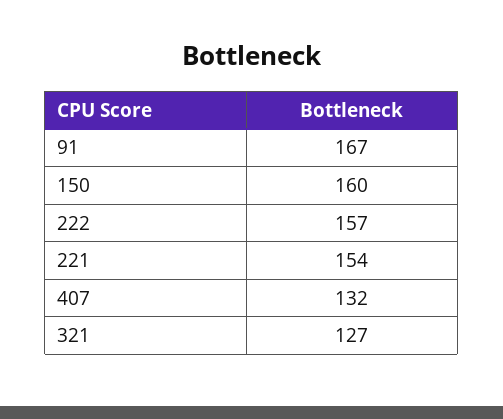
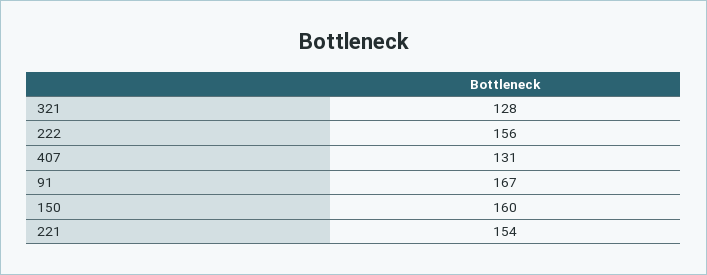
  {
    "91": 167,
    "150": 160,
-   "222": 157,
+   "222": 156,
    "221": 154,
-   "407": 132,
+   "407": 131,
-   "321": 127
+   "321": 128
  }

